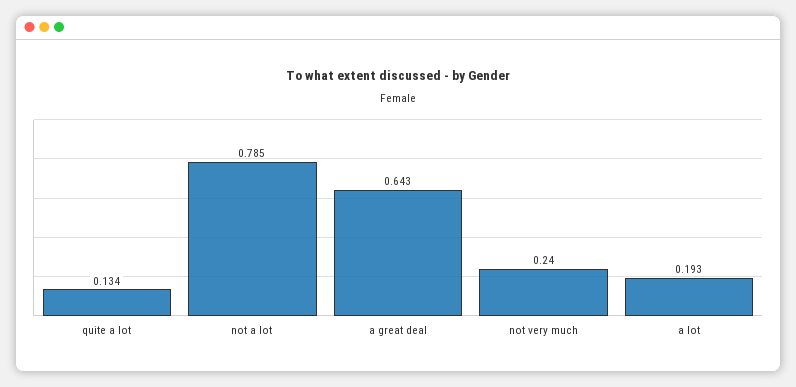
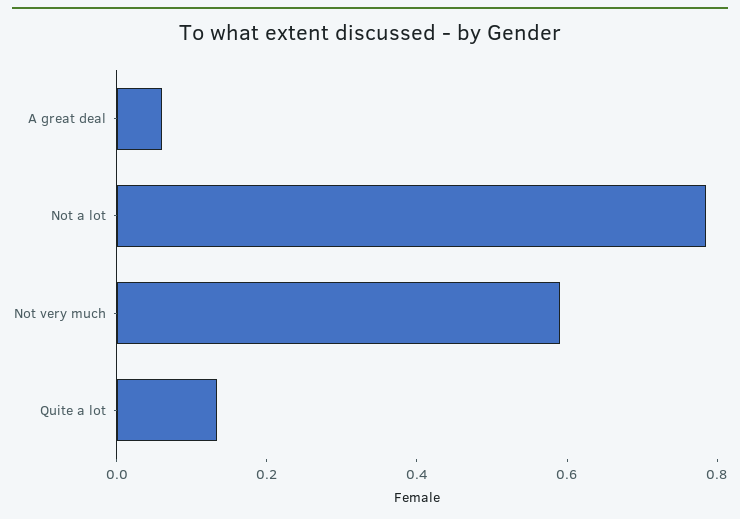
  {
    "quite a lot": 0.134,
    "not a lot": 0.785,
-   "a great deal": 0.643,
+   "a great deal": 0.05,
-   "not very much": 0.24,
+   "not very much": 0.6
-   "a lot": 0.193
  }

